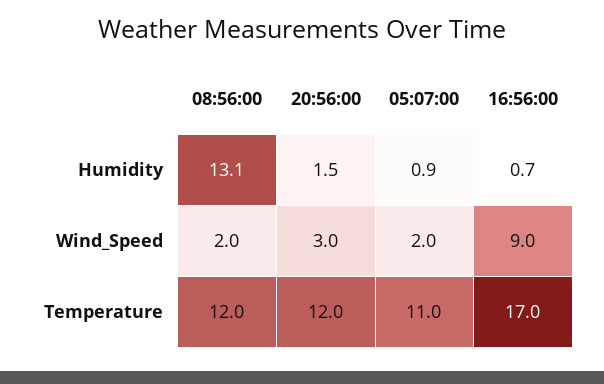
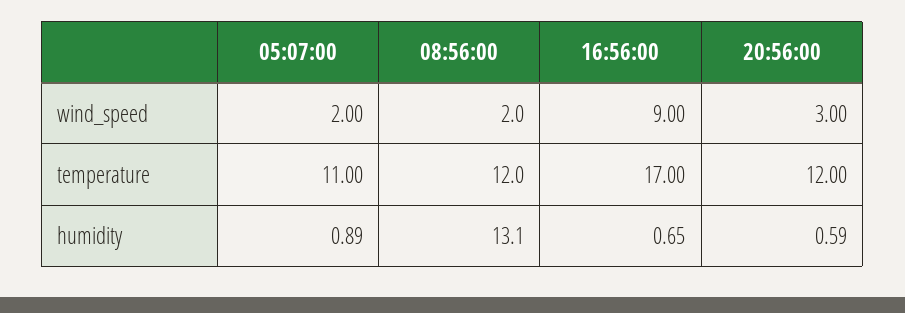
  {
    "08:56:00": {
      "Humidity": 13.1,
      "Wind_Speed": 2,
      "Temperature": 12
    },
    "20:56:00": {
-     "Humidity": 1.5,
+     "Humidity": 0.59,
      "Wind_Speed": 3,
      "Temperature": 12
    },
    "05:07:00": {
      "Humidity": 0.89,
      "Wind_Speed": 2,
      "Temperature": 11
    },
    "16:56:00": {
      "Humidity": 0.65,
      "Wind_Speed": 9,
      "Temperature": 17
    }
  }

